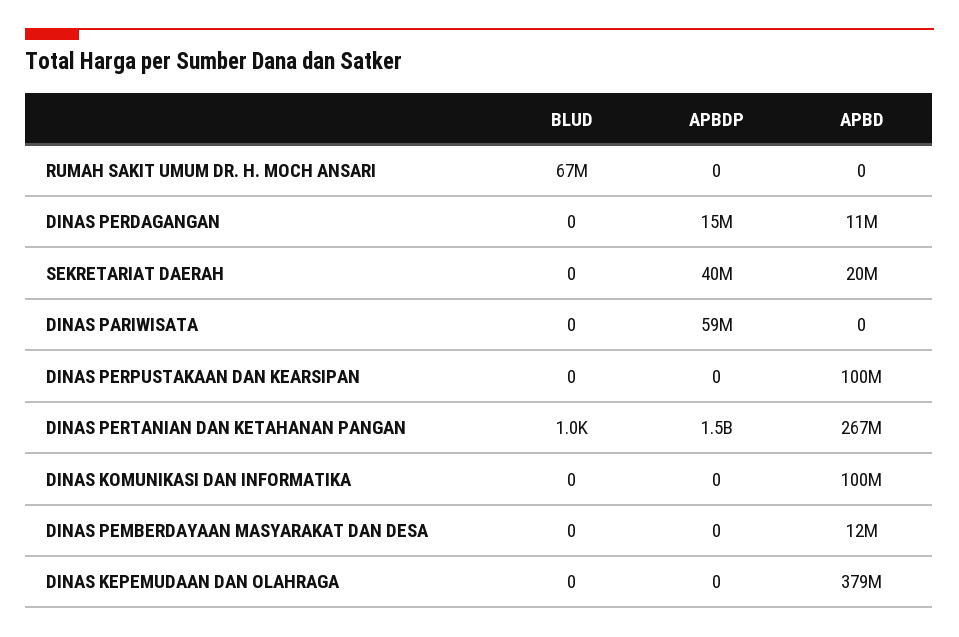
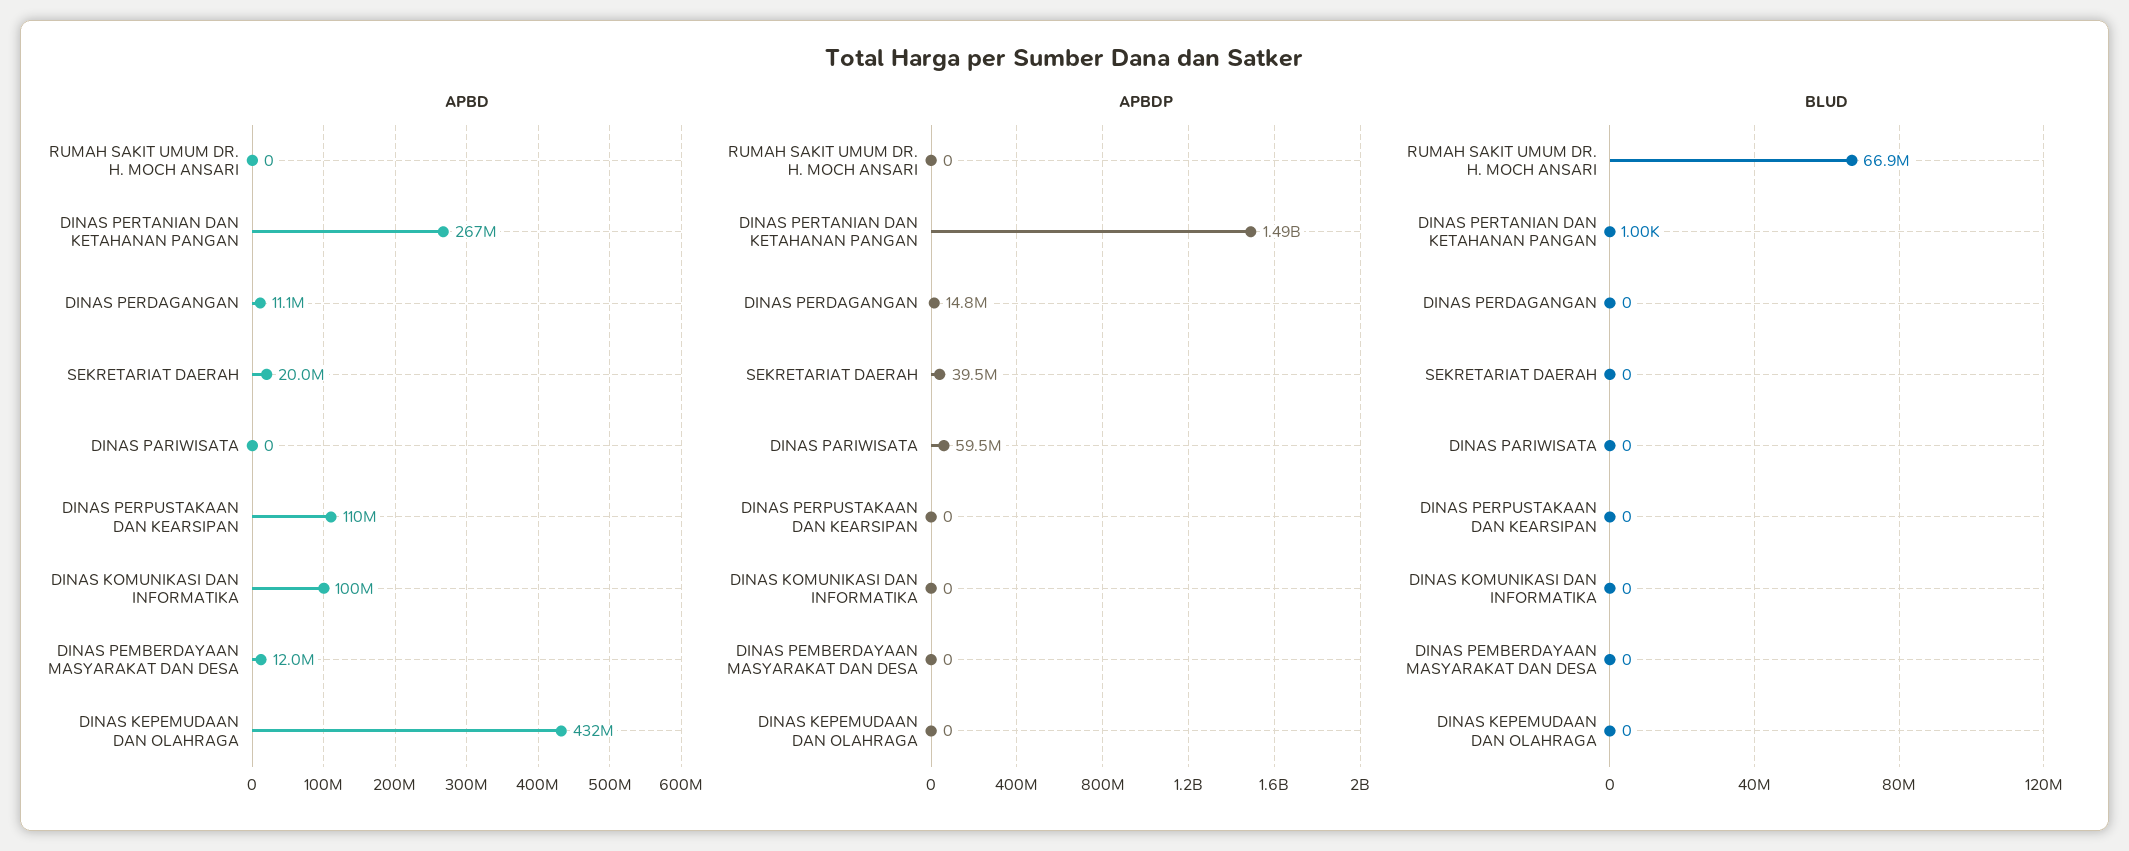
  {
    "BLUD": {
      "RUMAH SAKIT UMUM DR. H. MOCH ANSARI": 66900000,
      "DINAS PERDAGANGAN": 0,
      "SEKRETARIAT DAERAH": 0,
      "DINAS PARIWISATA": 0,
      "DINAS PERPUSTAKAAN DAN KEARSIPAN": 0,
      "DINAS PERTANIAN DAN KETAHANAN PANGAN": 1000,
      "DINAS KOMUNIKASI DAN INFORMATIKA": 0,
      "DINAS PEMBERDAYAAN MASYARAKAT DAN DESA": 0,
      "DINAS KEPEMUDAAN DAN OLAHRAGA": 0
    },
    "APBDP": {
      "RUMAH SAKIT UMUM DR. H. MOCH ANSARI": 0,
      "DINAS PERDAGANGAN": 14800000,
      "SEKRETARIAT DAERAH": 39500000,
      "DINAS PARIWISATA": 59500000,
      "DINAS PERPUSTAKAAN DAN KEARSIPAN": 0,
      "DINAS PERTANIAN DAN KETAHANAN PANGAN": 1490000000,
      "DINAS KOMUNIKASI DAN INFORMATIKA": 0,
      "DINAS PEMBERDAYAAN MASYARAKAT DAN DESA": 0,
      "DINAS KEPEMUDAAN DAN OLAHRAGA": 0
    },
    "APBD": {
      "RUMAH SAKIT UMUM DR. H. MOCH ANSARI": 0,
      "DINAS PERDAGANGAN": 11100000,
      "SEKRETARIAT DAERAH": 20000000,
      "DINAS PARIWISATA": 0,
-     "DINAS PERPUSTAKAAN DAN KEARSIPAN": 100000000,
+     "DINAS PERPUSTAKAAN DAN KEARSIPAN": 110000000,
      "DINAS PERTANIAN DAN KETAHANAN PANGAN": 267000000,
      "DINAS KOMUNIKASI DAN INFORMATIKA": 100000000,
      "DINAS PEMBERDAYAAN MASYARAKAT DAN DESA": 12000000,
-     "DINAS KEPEMUDAAN DAN OLAHRAGA": 379000000
+     "DINAS KEPEMUDAAN DAN OLAHRAGA": 432000000
    }
  }

